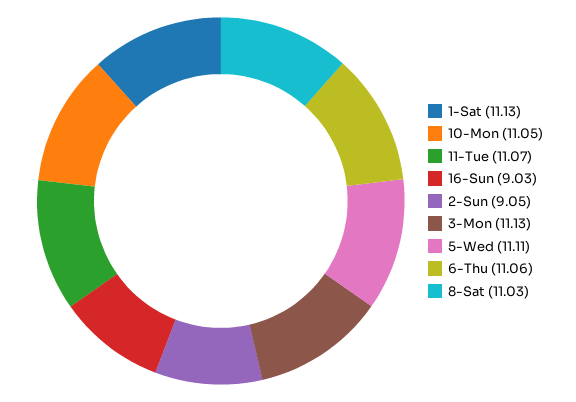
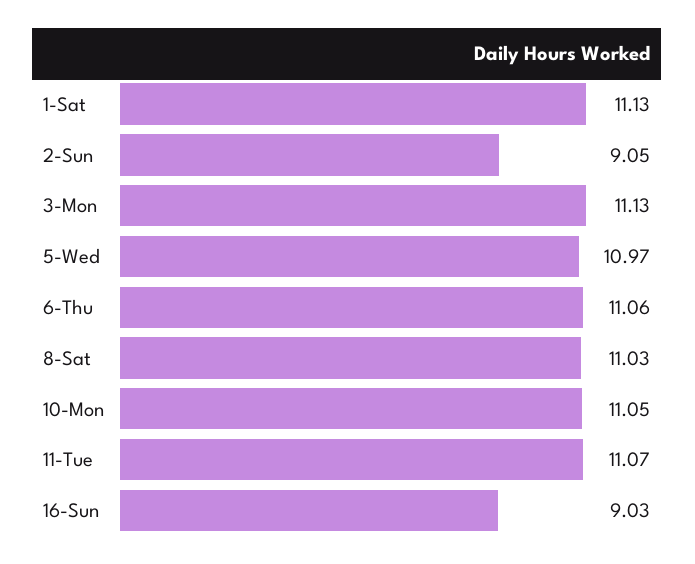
  {
    "1-Sat": 11.13,
    "10-Mon": 11.05,
    "11-Tue": 11.07,
    "16-Sun": 9.03,
    "2-Sun": 9.05,
    "3-Mon": 11.13,
-   "5-Wed": 11.11,
+   "5-Wed": 10.97,
    "6-Thu": 11.06,
    "8-Sat": 11.03
  }

